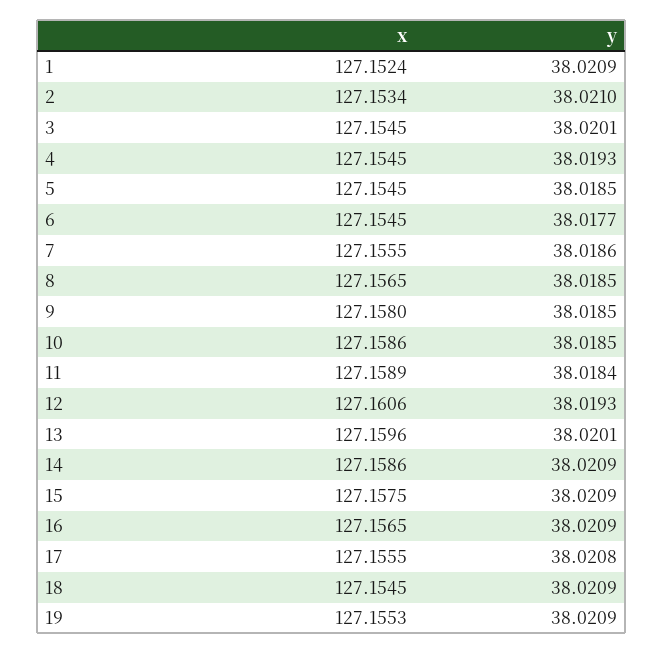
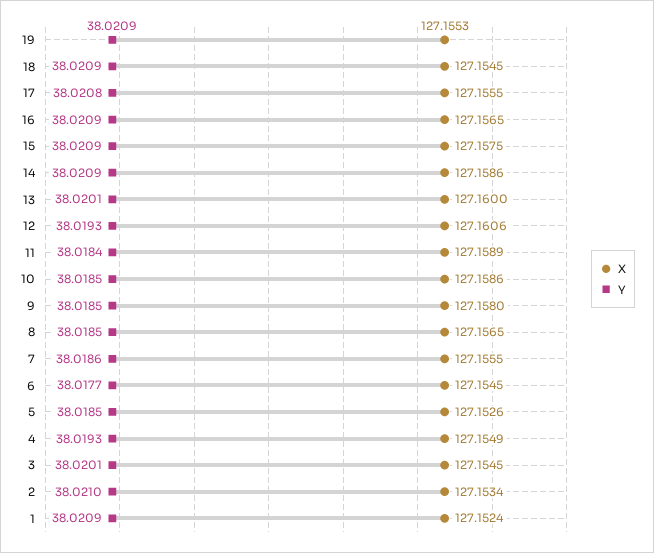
  {
    "x": {
      "1": 127.1524,
      "2": 127.1534,
      "3": 127.1545,
-     "4": 127.1545,
+     "4": 127.1549,
-     "5": 127.1545,
+     "5": 127.1526,
      "6": 127.1545,
      "7": 127.1555,
      "8": 127.1565,
      "9": 127.158,
      "10": 127.1586,
      "11": 127.1589,
      "12": 127.1606,
-     "13": 127.1596,
+     "13": 127.16,
      "14": 127.1586,
      "15": 127.1575,
      "16": 127.1565,
      "17": 127.1555,
      "18": 127.1545,
      "19": 127.1553
    },
    "y": {
      "1": 38.0209,
      "2": 38.021,
      "3": 38.0201,
      "4": 38.0193,
      "5": 38.0185,
      "6": 38.0177,
      "7": 38.0186,
      "8": 38.0185,
      "9": 38.0185,
      "10": 38.0185,
      "11": 38.0184,
      "12": 38.0193,
      "13": 38.0201,
      "14": 38.0209,
      "15": 38.0209,
      "16": 38.0209,
      "17": 38.0208,
      "18": 38.0209,
      "19": 38.0209
    }
  }

